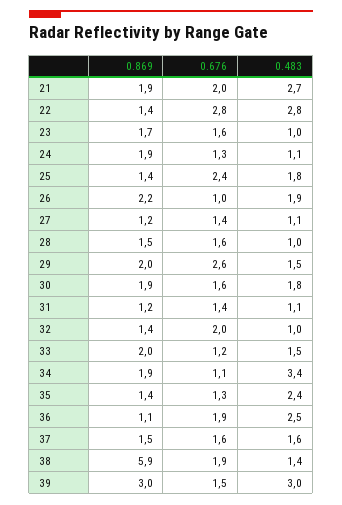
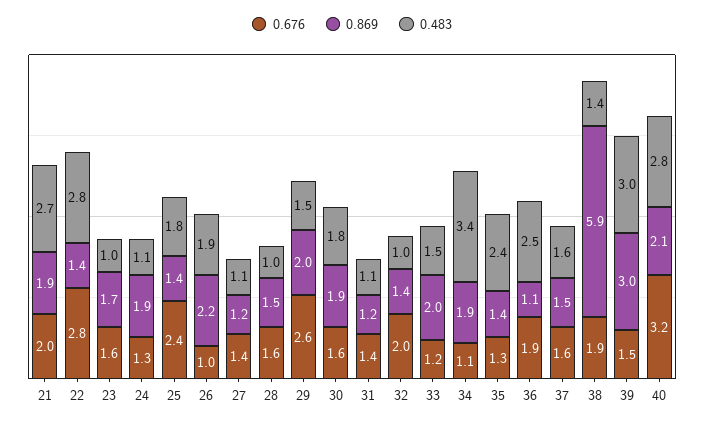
  {
    "0.869": {
      "21": 1.9,
      "22": 1.4,
      "23": 1.7,
      "24": 1.9,
      "25": 1.4,
      "26": 2.2,
      "27": 1.2,
      "28": 1.5,
      "29": 2,
      "30": 1.9,
      "31": 1.2,
      "32": 1.4,
      "33": 2,
      "34": 1.9,
      "35": 1.4,
      "36": 1.1,
      "37": 1.5,
      "38": 5.9,
-     "39": 3
+     "39": 3,
+     "40": 2.1
    },
    "0.676": {
      "21": 2,
      "22": 2.8,
      "23": 1.6,
      "24": 1.3,
      "25": 2.4,
      "26": 1,
      "27": 1.4,
      "28": 1.6,
      "29": 2.6,
      "30": 1.6,
      "31": 1.4,
      "32": 2,
      "33": 1.2,
      "34": 1.1,
      "35": 1.3,
      "36": 1.9,
      "37": 1.6,
      "38": 1.9,
-     "39": 1.5
+     "39": 1.5,
+     "40": 3.2
    },
    "0.483": {
      "21": 2.7,
      "22": 2.8,
      "23": 1,
      "24": 1.1,
      "25": 1.8,
      "26": 1.9,
      "27": 1.1,
      "28": 1,
      "29": 1.5,
      "30": 1.8,
      "31": 1.1,
      "32": 1,
      "33": 1.5,
      "34": 3.4,
      "35": 2.4,
      "36": 2.5,
      "37": 1.6,
      "38": 1.4,
-     "39": 3
+     "39": 3,
+     "40": 2.8
    }
  }

